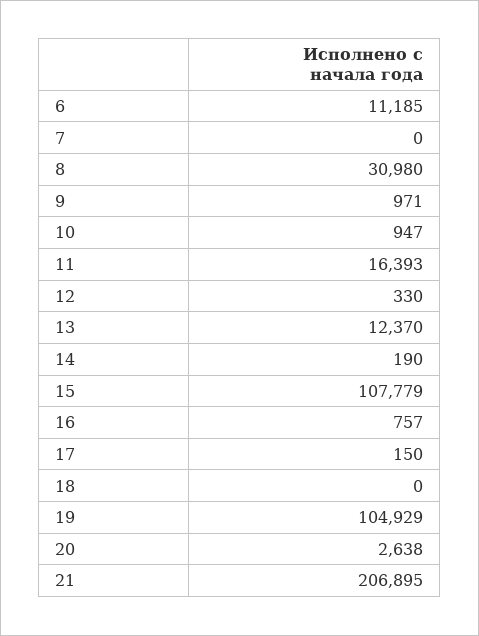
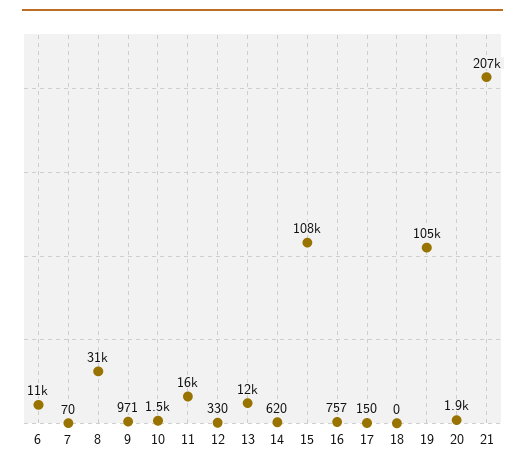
  {
    "6": 11185,
-   "7": 0,
+   "7": 70,
    "8": 30980,
    "9": 971,
-   "10": 947,
+   "10": 1500,
    "11": 16393,
    "12": 330,
    "13": 12370,
-   "14": 190,
+   "14": 620,
    "15": 107779,
    "16": 757,
    "17": 150,
    "18": 0,
    "19": 104929,
-   "20": 2638,
+   "20": 1900,
    "21": 206895
  }

